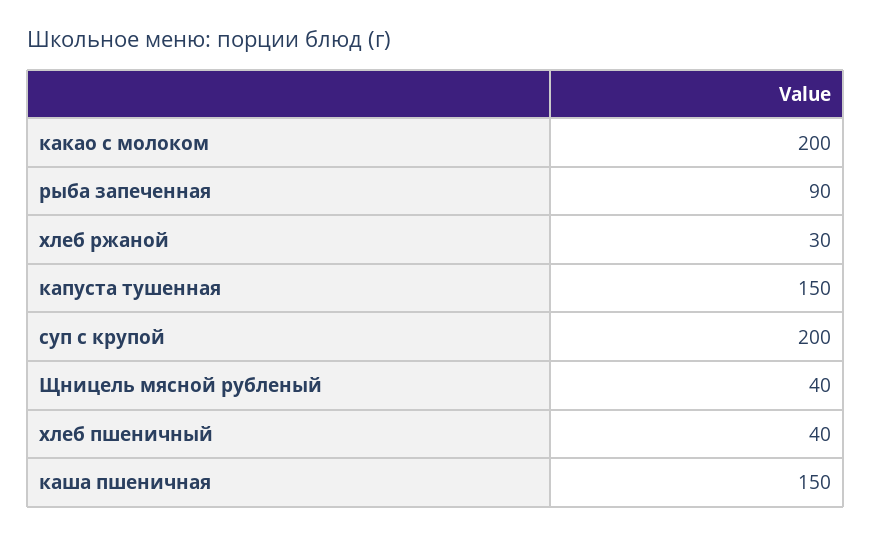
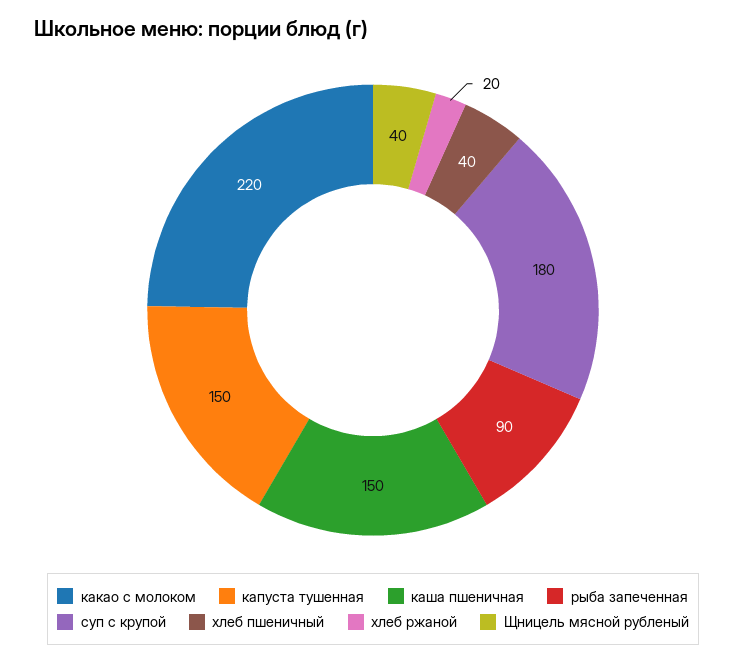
  {
-   "какао с молоком": 200,
+   "какао с молоком": 220,
    "рыба запеченная": 90,
-   "хлеб ржаной": 30,
+   "хлеб ржаной": 20,
    "капуста тушенная": 150,
-   "суп с крупой": 200,
+   "суп с крупой": 180,
    "Щницель мясной рубленый": 40,
    "хлеб пшеничный": 40,
    "каша пшеничная": 150
  }

